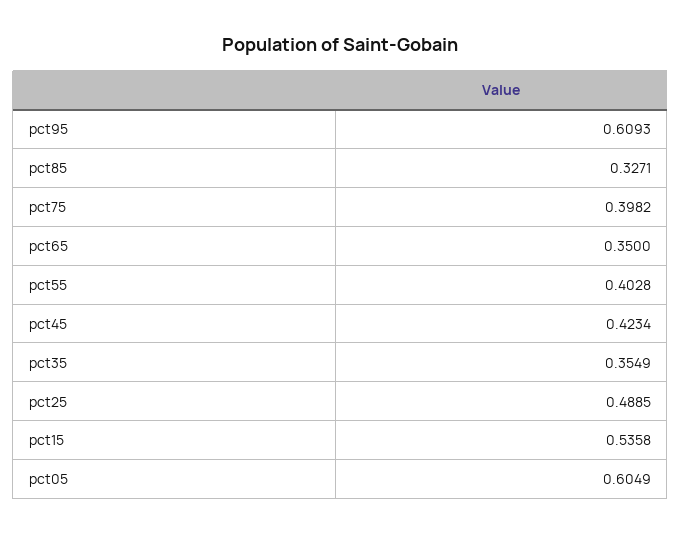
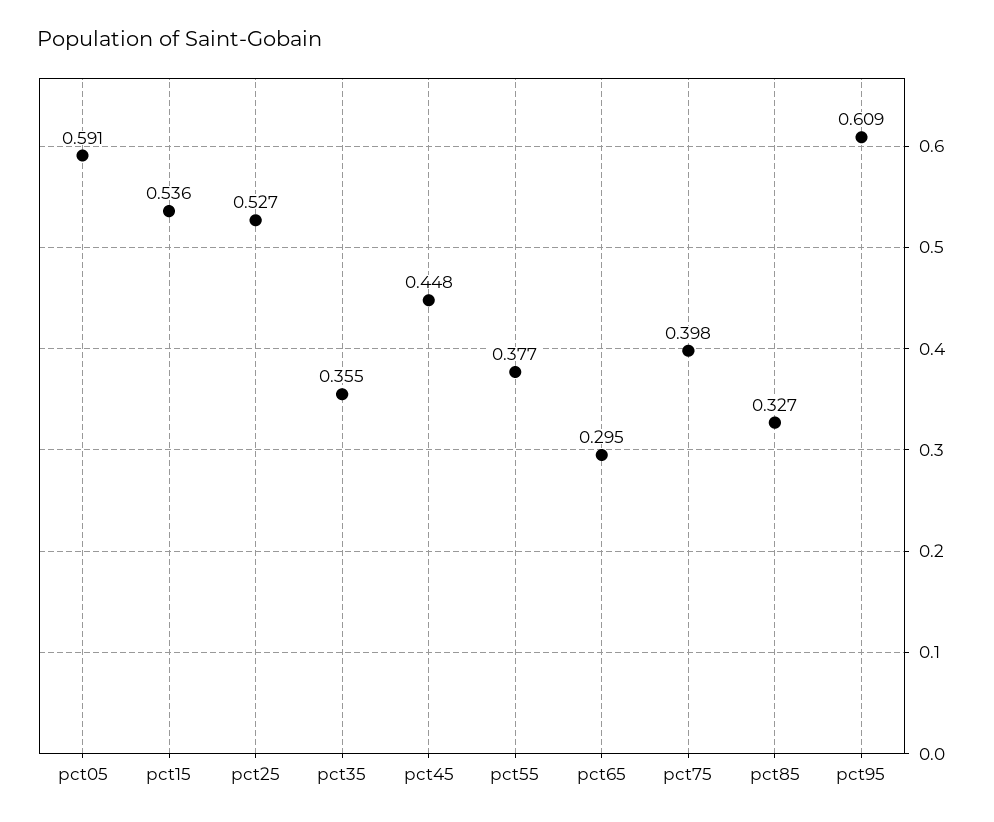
  {
    "pct95": 0.6093,
    "pct85": 0.3271,
    "pct75": 0.3982,
-   "pct65": 0.35,
+   "pct65": 0.295,
-   "pct55": 0.4028,
+   "pct55": 0.377,
-   "pct45": 0.4234,
+   "pct45": 0.448,
    "pct35": 0.3549,
-   "pct25": 0.4885,
+   "pct25": 0.527,
    "pct15": 0.5358,
-   "pct05": 0.6049
+   "pct05": 0.591
  }

